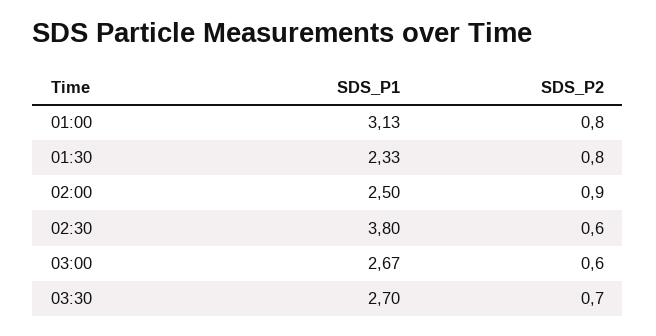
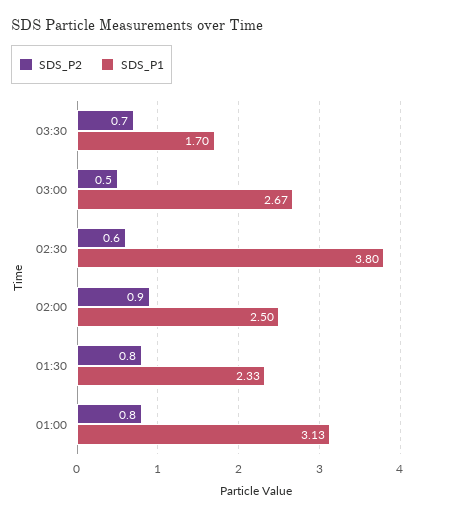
  {
    "SDS_P1": {
      "01:00": 3.13,
      "01:30": 2.33,
      "02:00": 2.5,
      "02:30": 3.8,
      "03:00": 2.67,
-     "03:30": 2.7
+     "03:30": 1.7
    },
    "SDS_P2": {
      "01:00": 0.8,
      "01:30": 0.8,
      "02:00": 0.9,
      "02:30": 0.6,
-     "03:00": 0.6,
+     "03:00": 0.5,
      "03:30": 0.7
    }
  }

